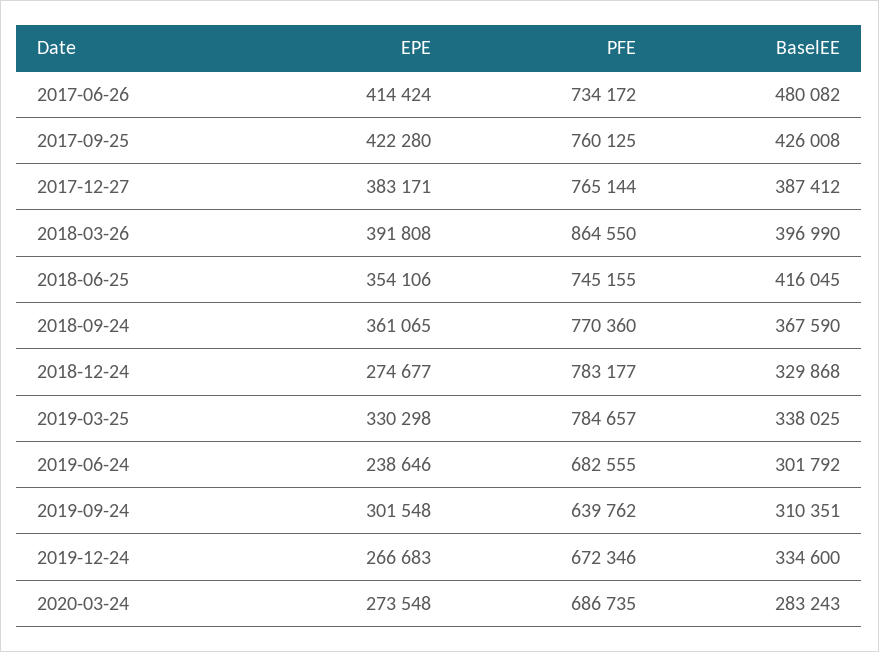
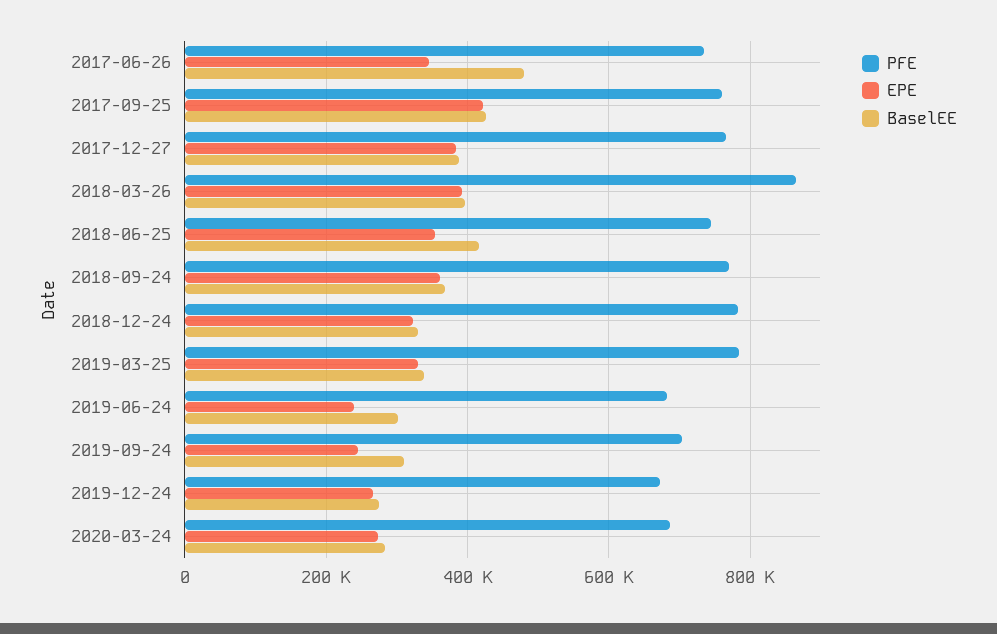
  {
    "EPE": {
-     "2017-06-26": 414424,
+     "2017-06-26": 340000,
      "2017-09-25": 422280,
      "2017-12-27": 383171,
      "2018-03-26": 391808,
      "2018-06-25": 354106,
      "2018-09-24": 361065,
-     "2018-12-24": 274677,
+     "2018-12-24": 320000,
      "2019-03-25": 330298,
      "2019-06-24": 238646,
-     "2019-09-24": 301548,
+     "2019-09-24": 240000,
      "2019-12-24": 266683,
      "2020-03-24": 273548
    },
    "PFE": {
      "2017-06-26": 734172,
      "2017-09-25": 760125,
      "2017-12-27": 765144,
      "2018-03-26": 864550,
      "2018-06-25": 745155,
      "2018-09-24": 770360,
      "2018-12-24": 783177,
      "2019-03-25": 784657,
      "2019-06-24": 682555,
-     "2019-09-24": 639762,
+     "2019-09-24": 700000,
      "2019-12-24": 672346,
      "2020-03-24": 686735
    },
    "BaselEE": {
      "2017-06-26": 480082,
      "2017-09-25": 426008,
      "2017-12-27": 387412,
      "2018-03-26": 396990,
      "2018-06-25": 416045,
      "2018-09-24": 367590,
      "2018-12-24": 329868,
      "2019-03-25": 338025,
      "2019-06-24": 301792,
      "2019-09-24": 310351,
-     "2019-12-24": 334600,
+     "2019-12-24": 280000,
      "2020-03-24": 283243
    }
  }

